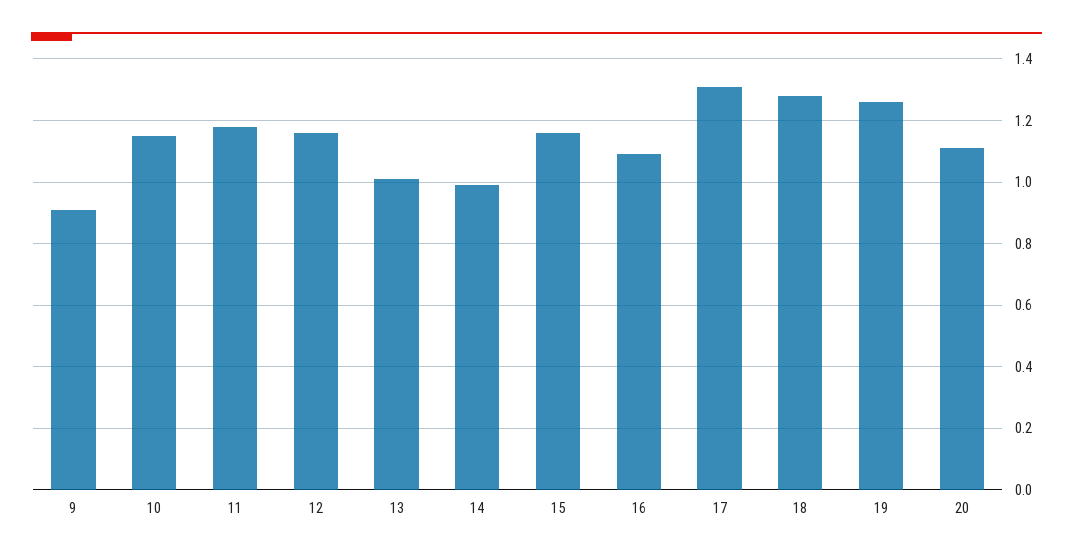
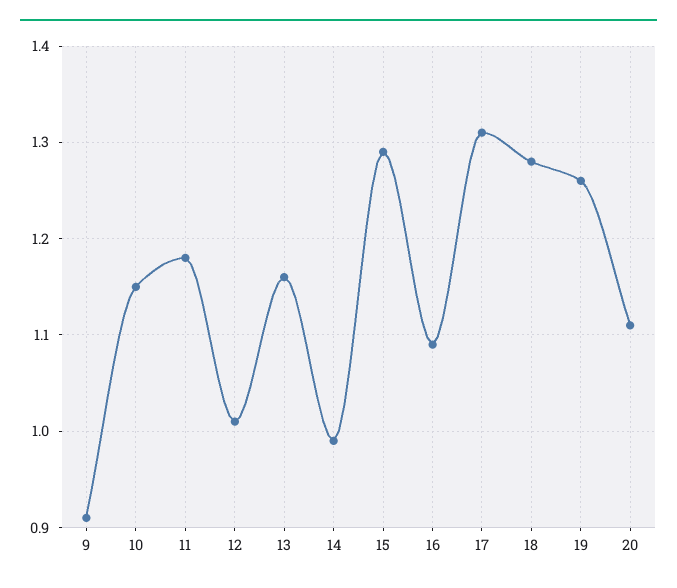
  {
    "9": 0.91,
    "10": 1.15,
    "11": 1.18,
-   "12": 1.15,
+   "12": 1.01,
-   "13": 1,
+   "13": 1.16,
    "14": 0.99,
-   "15": 1.15,
+   "15": 1.29,
    "16": 1.09,
    "17": 1.31,
    "18": 1.28,
    "19": 1.26,
    "20": 1.11
  }

